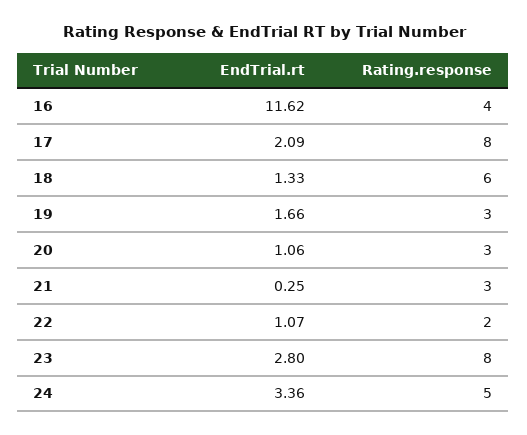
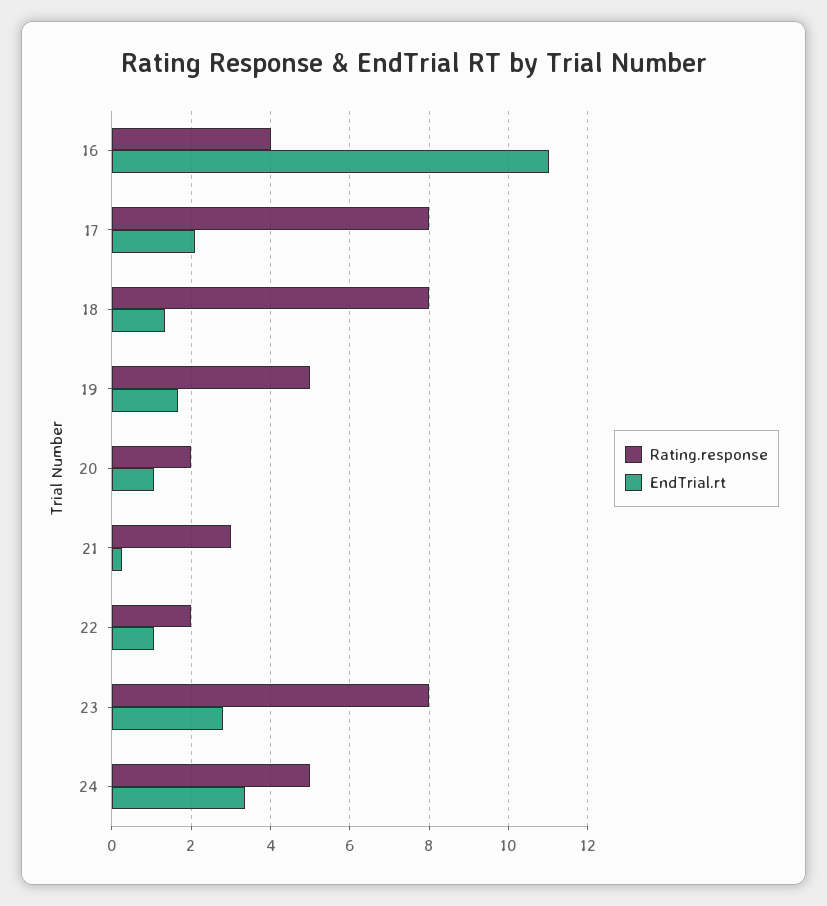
  {
    "EndTrial.rt": {
-     "16": 11.62,
+     "16": 11,
      "17": 2.09,
      "18": 1.33,
      "19": 1.66,
      "20": 1.06,
      "21": 0.25,
      "22": 1.07,
      "23": 2.8,
      "24": 3.36
    },
    "Rating.response": {
      "16": 4,
      "17": 8,
-     "18": 6,
+     "18": 8,
-     "19": 3,
+     "19": 5,
-     "20": 3,
+     "20": 2,
      "21": 3,
      "22": 2,
      "23": 8,
      "24": 5
    }
  }

